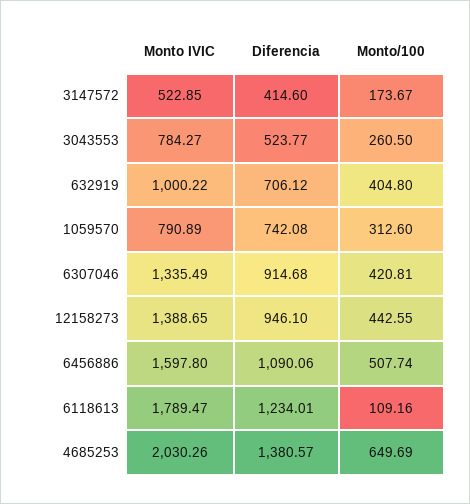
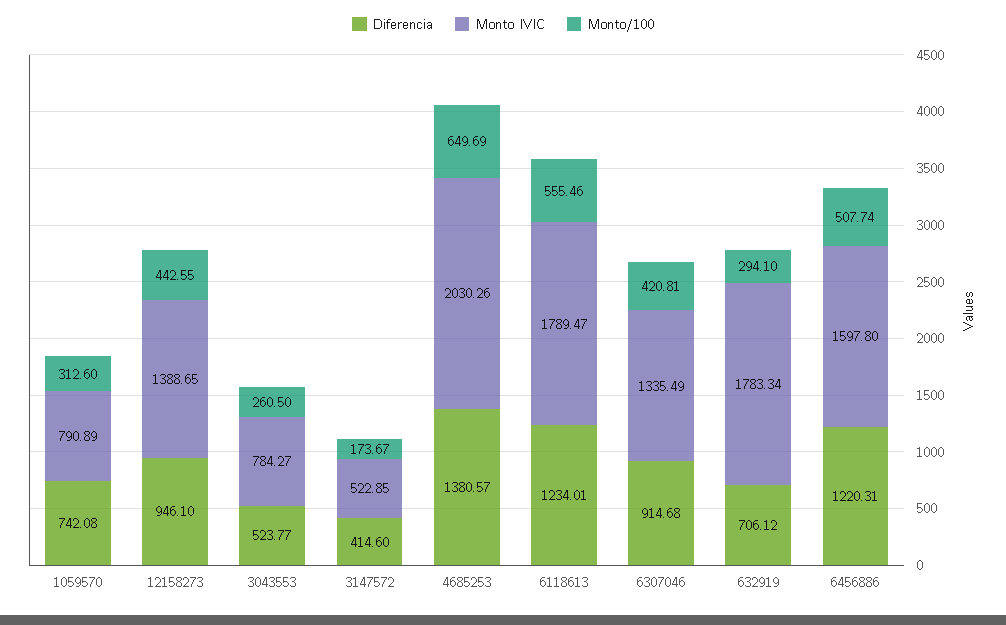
  {
    "Monto IVIC": {
      "3147572": 522.85,
      "3043553": 784.27,
-     "632919": 1000.22,
+     "632919": 1783.34,
      "1059570": 790.89,
      "6307046": 1335.49,
      "12158273": 1388.65,
      "6456886": 1597.8,
      "6118613": 1789.47,
      "4685253": 2030.26
    },
    "Diferencia": {
      "3147572": 414.6,
      "3043553": 523.77,
      "632919": 706.12,
      "1059570": 742.08,
      "6307046": 914.68,
      "12158273": 946.1,
-     "6456886": 1090.06,
+     "6456886": 1220.31,
      "6118613": 1234.01,
      "4685253": 1380.57
    },
    "Monto/100": {
      "3147572": 173.67,
      "3043553": 260.5,
-     "632919": 404.8,
+     "632919": 294.1,
      "1059570": 312.6,
      "6307046": 420.81,
      "12158273": 442.55,
      "6456886": 507.74,
-     "6118613": 109.16,
+     "6118613": 555.46,
      "4685253": 649.69
    }
  }

